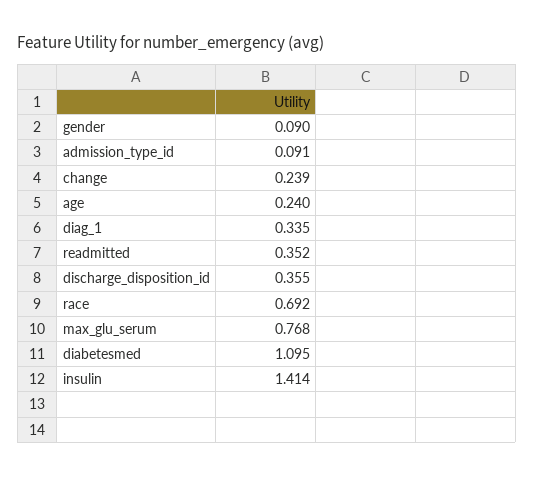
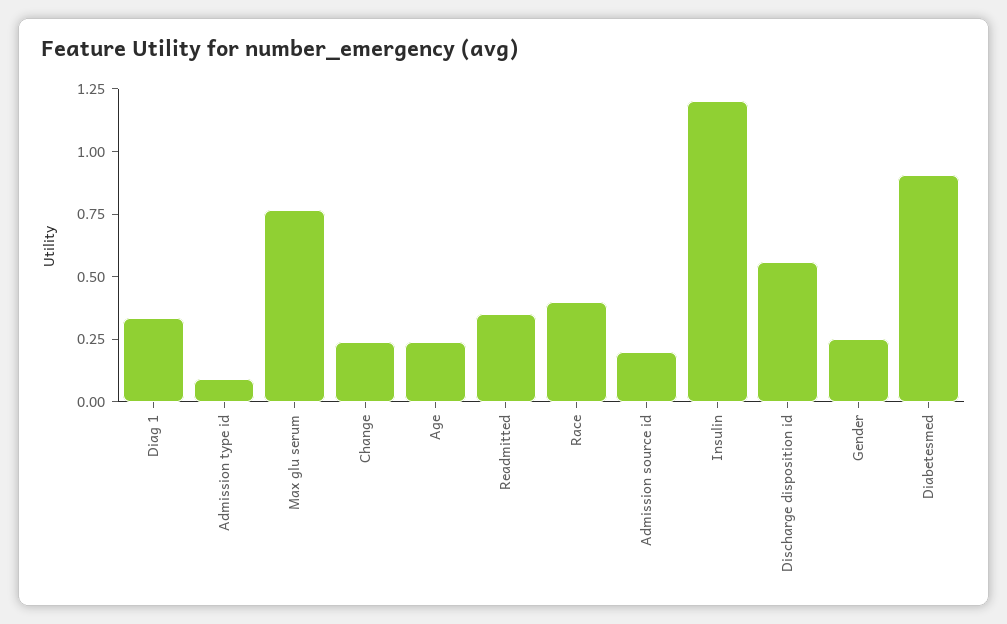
  {
-   "gender": 0.09,
+   "gender": 0.25,
    "admission_type_id": 0.091,
    "change": 0.239,
    "age": 0.24,
    "diag_1": 0.335,
    "readmitted": 0.352,
-   "discharge_disposition_id": 0.355,
+   "discharge_disposition_id": 0.55,
-   "race": 0.692,
+   "race": 0.4,
    "max_glu_serum": 0.768,
-   "diabetesmed": 1.095,
+   "diabetesmed": 0.9,
-   "insulin": 1.414
+   "insulin": 1.2,
+   "Admission source id": 0.2
  }

